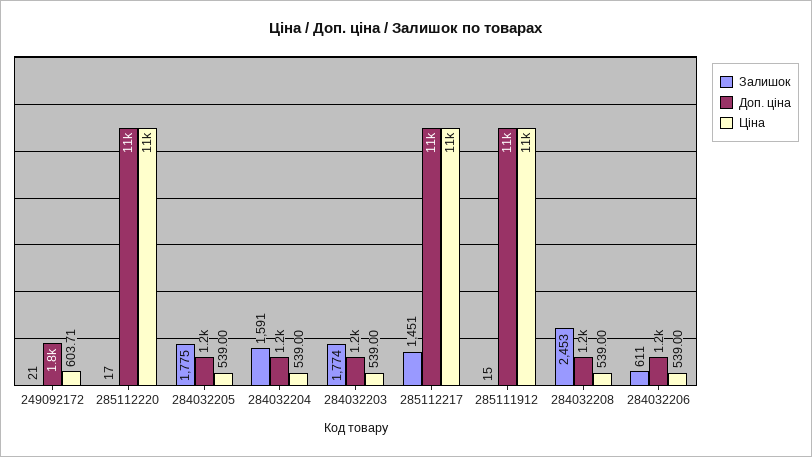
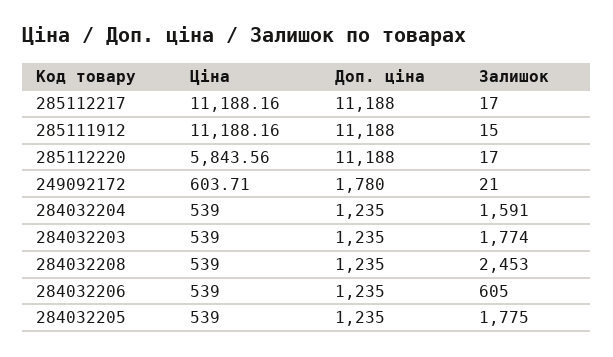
  {
    "Залишок": {
      "249092172": 21,
      "285112220": 17,
      "284032205": 1775,
      "284032204": 1591,
      "284032203": 1774,
-     "285112217": 1451,
+     "285112217": 17,
      "285111912": 15,
      "284032208": 2453,
-     "284032206": 611
+     "284032206": 605
    },
    "Доп. ціна": {
      "249092172": 1780,
      "285112220": 11188,
      "284032205": 1235,
      "284032204": 1235,
      "284032203": 1235,
      "285112217": 11188,
      "285111912": 11188,
      "284032208": 1235,
      "284032206": 1235
    },
    "Ціна": {
      "249092172": 603.71,
-     "285112220": 11000,
+     "285112220": 5843.56,
      "284032205": 539,
      "284032204": 539,
      "284032203": 539,
      "285112217": 11188.16,
      "285111912": 11188.16,
      "284032208": 539,
      "284032206": 539
    }
  }

